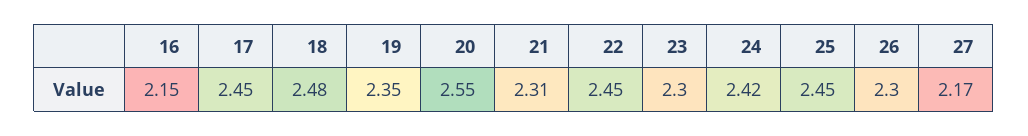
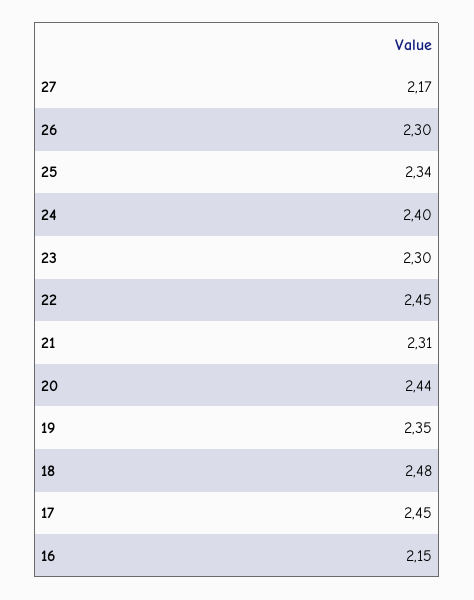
  {
    "16": 2.15,
    "17": 2.45,
    "18": 2.48,
    "19": 2.35,
-   "20": 2.55,
+   "20": 2.44,
    "21": 2.31,
    "22": 2.45,
    "23": 2.3,
-   "24": 2.42,
+   "24": 2.4,
-   "25": 2.45,
+   "25": 2.34,
    "26": 2.3,
    "27": 2.17
  }

